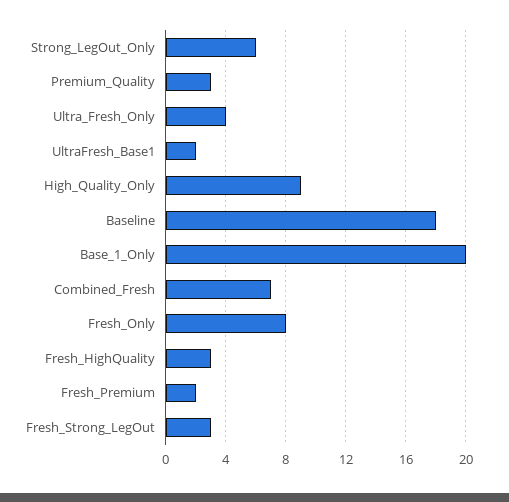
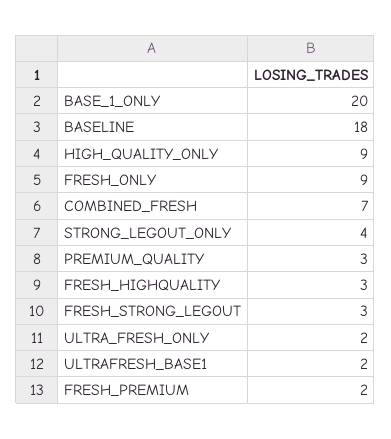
  {
-   "Strong_LegOut_Only": 6,
+   "Strong_LegOut_Only": 4,
    "Premium_Quality": 3,
-   "Ultra_Fresh_Only": 4,
+   "Ultra_Fresh_Only": 2,
    "UltraFresh_Base1": 2,
    "High_Quality_Only": 9,
    "Baseline": 18,
    "Base_1_Only": 20,
    "Combined_Fresh": 7,
-   "Fresh_Only": 8,
+   "Fresh_Only": 9,
    "Fresh_HighQuality": 3,
    "Fresh_Premium": 2,
    "Fresh_Strong_LegOut": 3
  }

